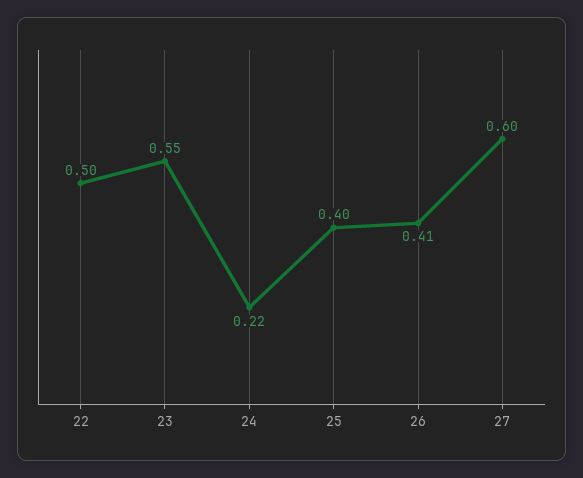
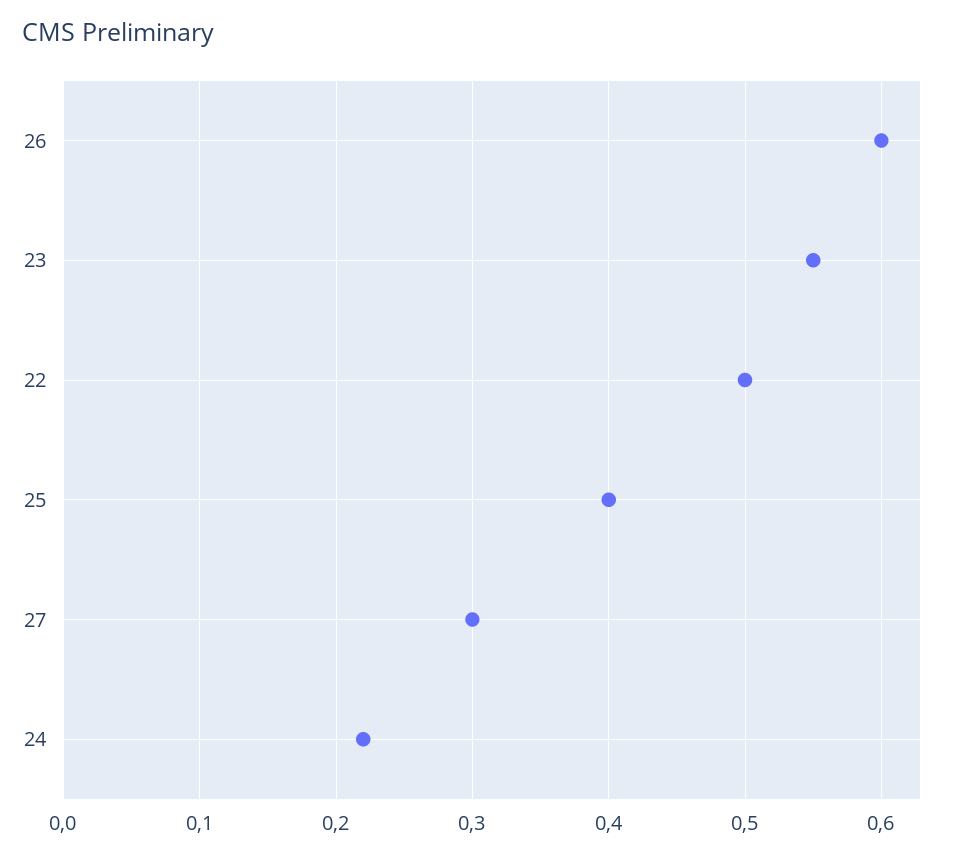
  {
    "22": 0.5,
    "23": 0.55,
    "24": 0.22,
    "25": 0.4,
-   "26": 0.41,
+   "26": 0.6,
-   "27": 0.6
+   "27": 0.3
  }

